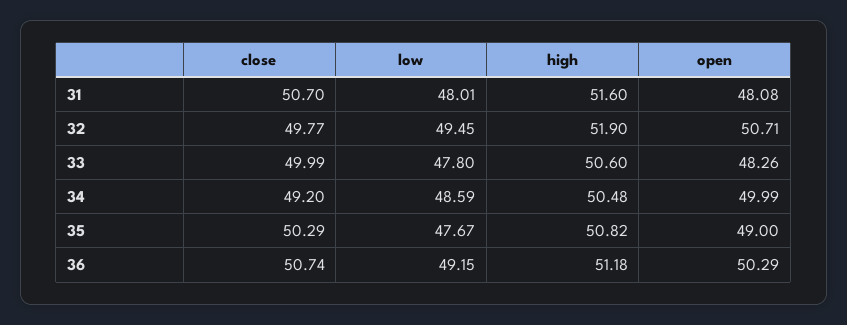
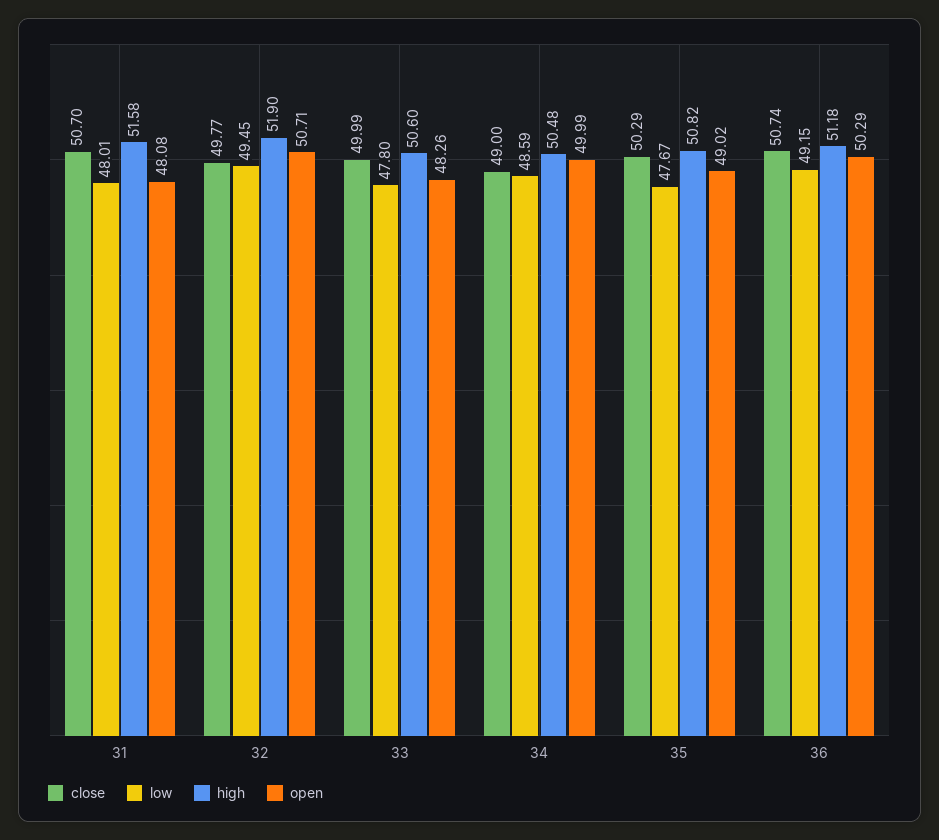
  {
    "close": {
      "31": 50.7,
      "32": 49.77,
      "33": 49.99,
-     "34": 49.2,
+     "34": 49,
      "35": 50.29,
      "36": 50.74
    },
    "low": {
      "31": 48.01,
      "32": 49.45,
      "33": 47.8,
      "34": 48.59,
      "35": 47.67,
      "36": 49.15
    },
    "high": {
-     "31": 51.6,
+     "31": 51.58,
      "32": 51.9,
      "33": 50.6,
      "34": 50.48,
      "35": 50.82,
      "36": 51.18
    },
    "open": {
      "31": 48.08,
      "32": 50.71,
      "33": 48.26,
      "34": 49.99,
-     "35": 49,
+     "35": 49.02,
      "36": 50.29
    }
  }

